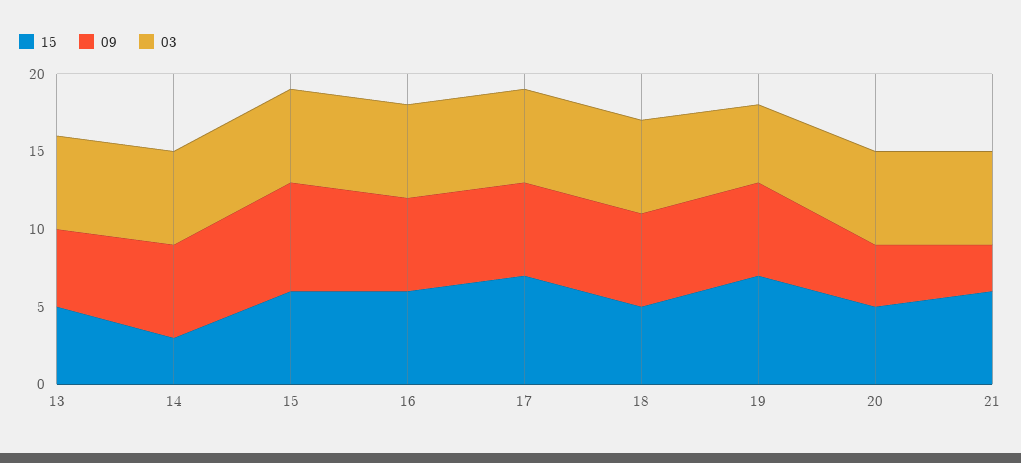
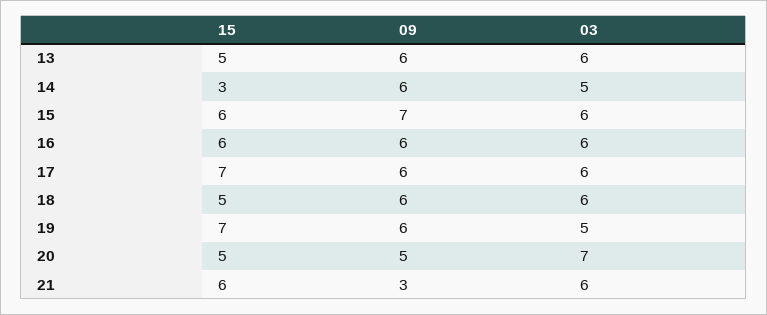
  {
    "15": {
      "13": 5,
      "14": 3,
      "15": 6,
      "16": 6,
      "17": 7,
      "18": 5,
      "19": 7,
      "20": 5,
      "21": 6
    },
    "09": {
-     "13": 5,
+     "13": 6,
      "14": 6,
      "15": 7,
      "16": 6,
      "17": 6,
      "18": 6,
      "19": 6,
-     "20": 4,
+     "20": 5,
      "21": 3
    },
    "03": {
      "13": 6,
-     "14": 6,
+     "14": 5,
      "15": 6,
      "16": 6,
      "17": 6,
      "18": 6,
      "19": 5,
-     "20": 6,
+     "20": 7,
      "21": 6
    }
  }

